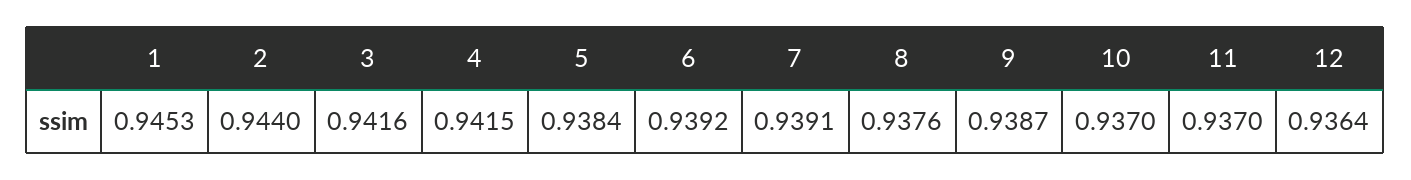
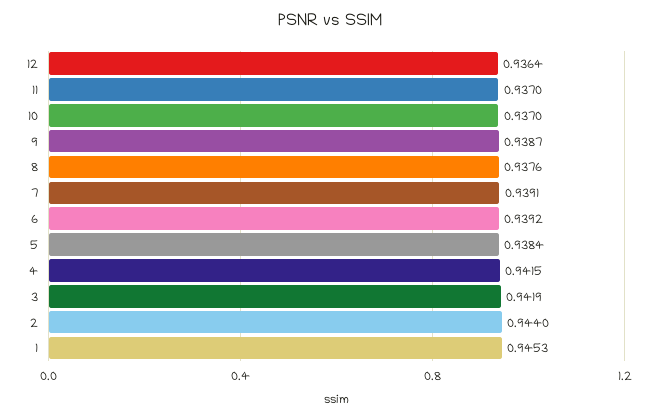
  {
    "1": 0.9453,
    "2": 0.944,
-   "3": 0.9416,
+   "3": 0.9419,
    "4": 0.9415,
    "5": 0.9384,
    "6": 0.9392,
    "7": 0.9391,
    "8": 0.9376,
    "9": 0.9387,
    "10": 0.937,
    "11": 0.937,
    "12": 0.9364
  }

